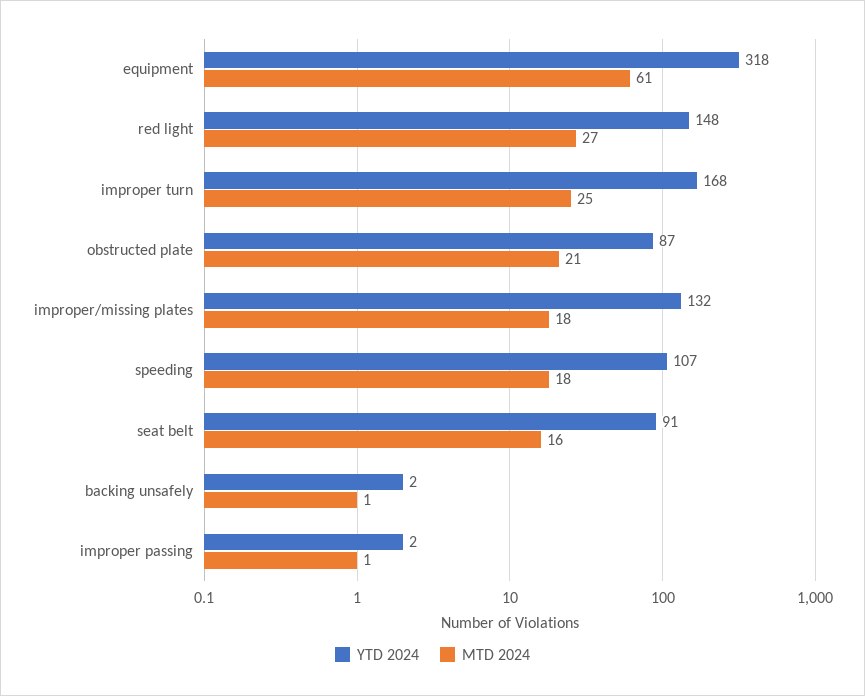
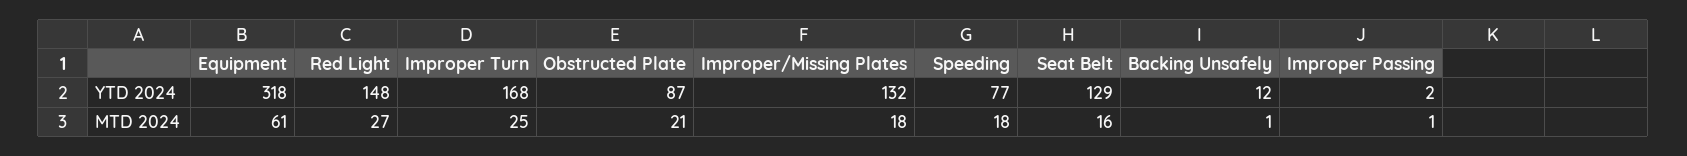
  {
    "YTD 2024": {
      "equipment": 318,
      "red light": 148,
      "improper turn": 168,
      "obstructed plate": 87,
      "improper/missing plates": 132,
-     "speeding": 107,
+     "speeding": 77,
-     "seat belt": 91,
+     "seat belt": 129,
-     "backing unsafely": 2,
+     "backing unsafely": 12,
      "improper passing": 2
    },
    "MTD 2024": {
      "equipment": 61,
      "red light": 27,
      "improper turn": 25,
      "obstructed plate": 21,
      "improper/missing plates": 18,
      "speeding": 18,
      "seat belt": 16,
      "backing unsafely": 1,
      "improper passing": 1
    }
  }

